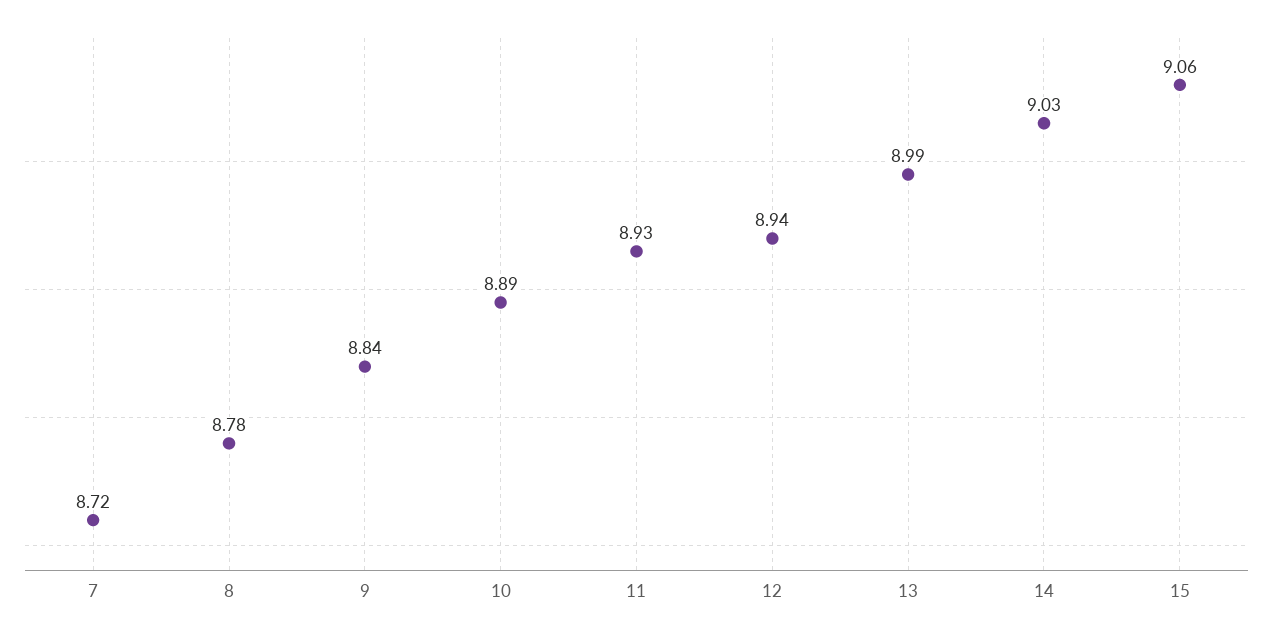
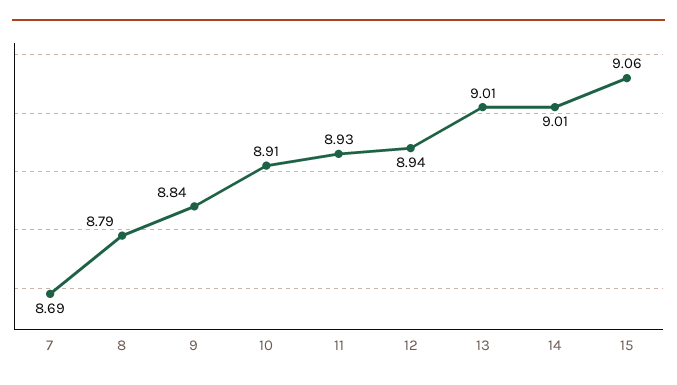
  {
-   "7": 8.72,
+   "7": 8.69,
-   "8": 8.78,
+   "8": 8.79,
    "9": 8.84,
-   "10": 8.89,
+   "10": 8.91,
    "11": 8.93,
    "12": 8.94,
-   "13": 8.99,
+   "13": 9.01,
-   "14": 9.03,
+   "14": 9.01,
    "15": 9.06
  }

